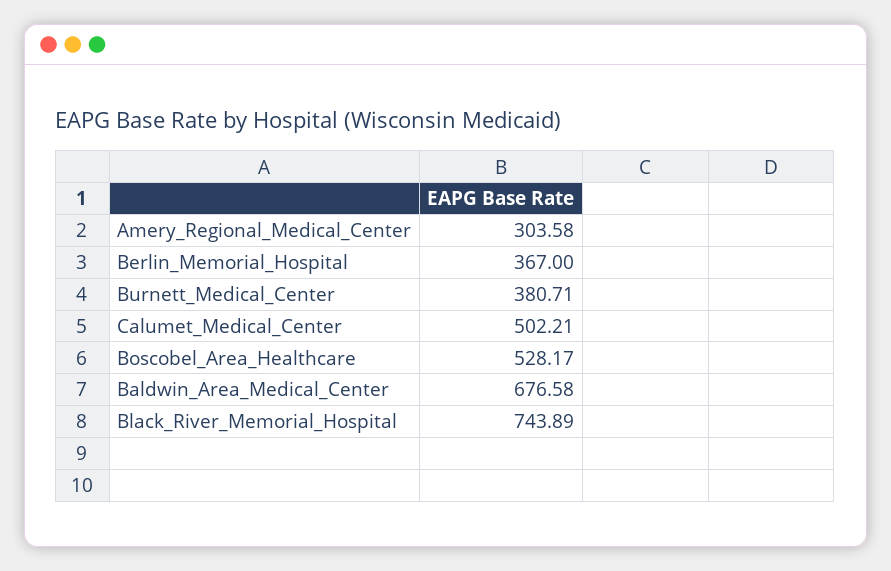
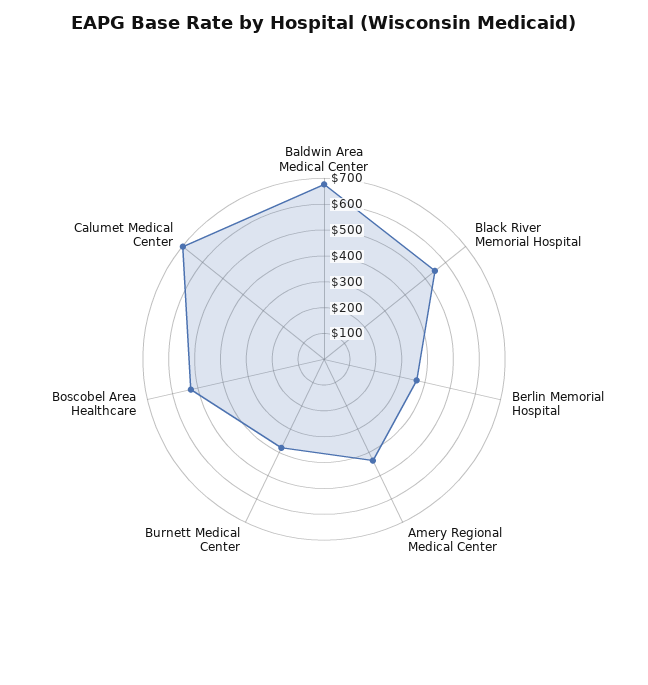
  {
-   "Amery_Regional_Medical_Center": 303.58,
+   "Amery_Regional_Medical_Center": 450,
    "Berlin_Memorial_Hospital": 367,
    "Burnett_Medical_Center": 380.71,
-   "Calumet_Medical_Center": 502.21,
+   "Calumet_Medical_Center": 700,
    "Boscobel_Area_Healthcare": 528.17,
    "Baldwin_Area_Medical_Center": 676.58,
-   "Black_River_Memorial_Hospital": 743.89
+   "Black_River_Memorial_Hospital": 550
  }

